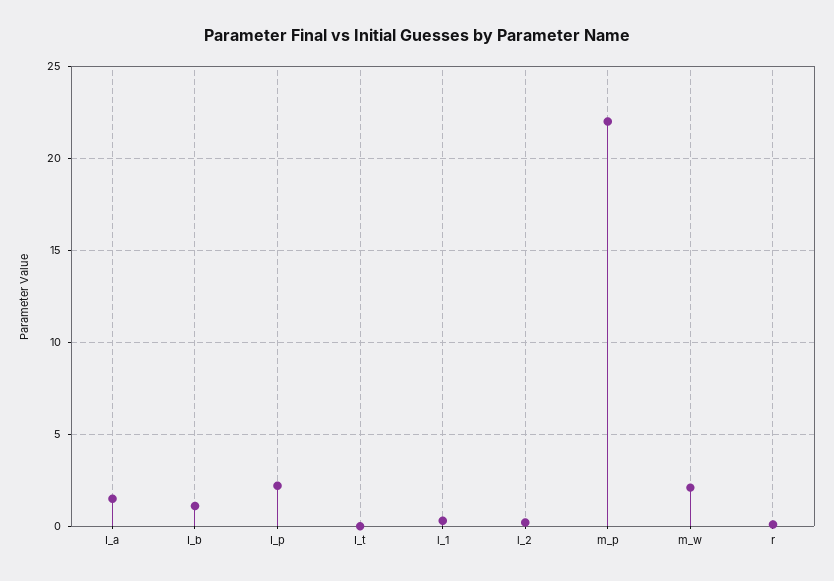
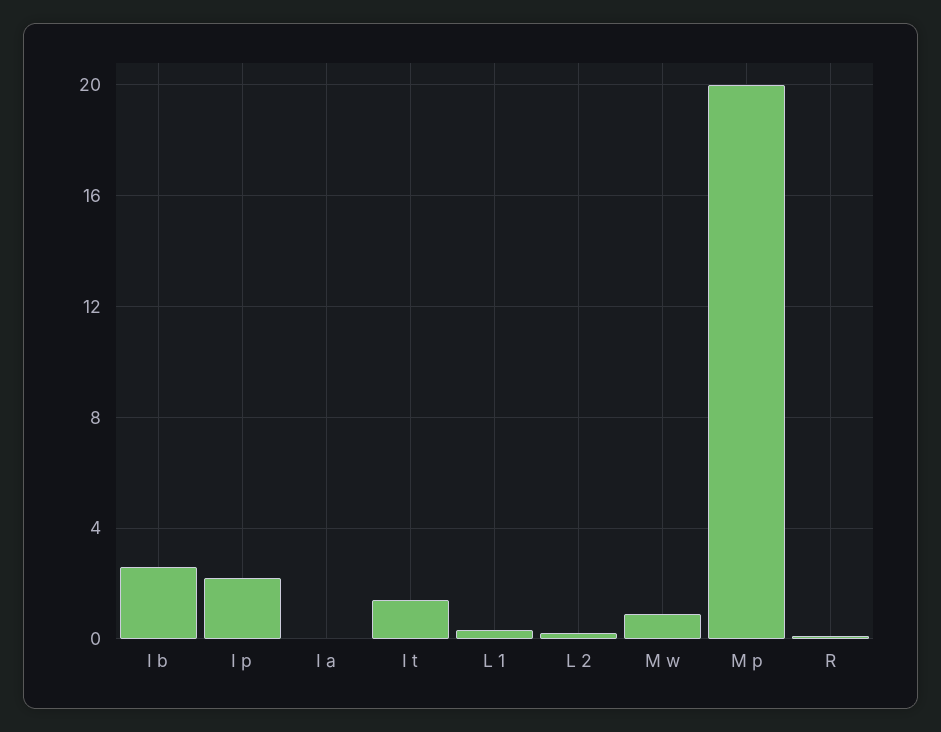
  {
-   "I_a": 1.5,
+   "I_a": 0,
-   "I_b": 1,
+   "I_b": 2.5,
    "I_p": 2,
-   "I_t": 0,
+   "I_t": 1.5,
    "l_1": 0.5,
    "l_2": 0,
-   "m_p": 22,
+   "m_p": 20,
-   "m_w": 2,
+   "m_w": 1,
    "r": 0
  }

